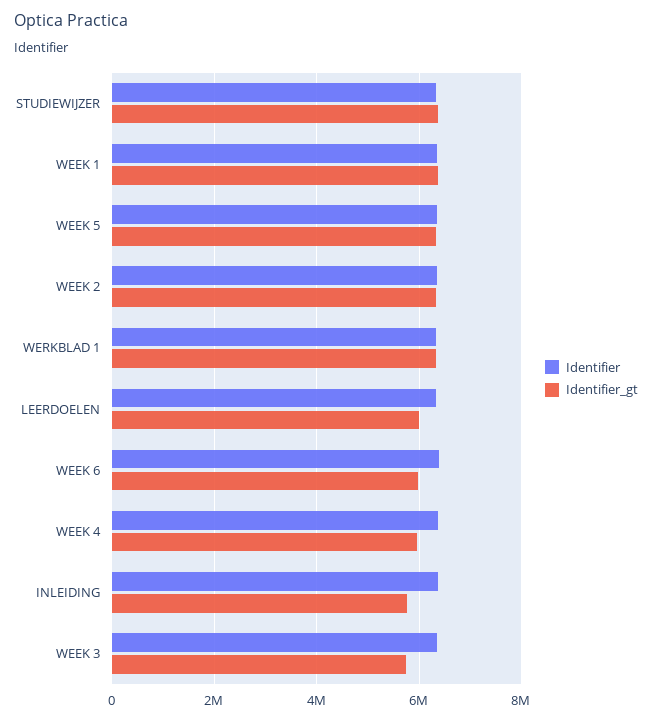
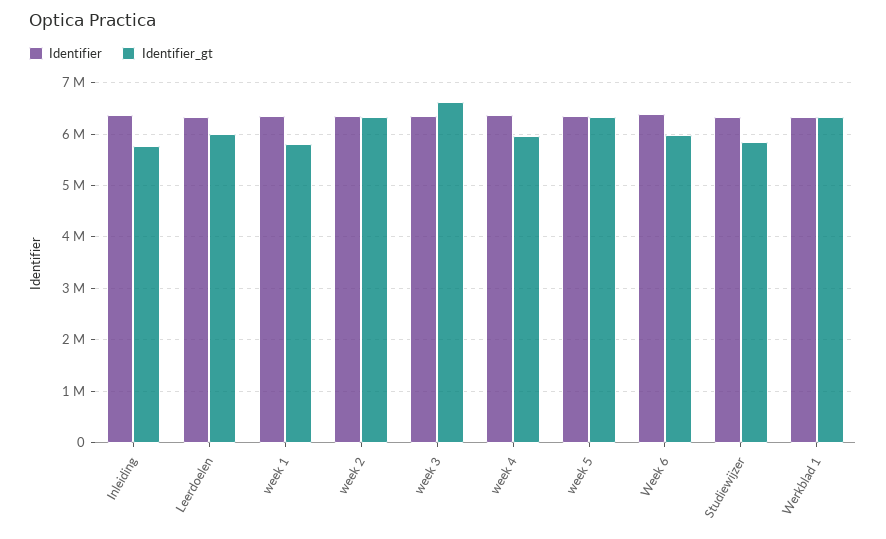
  {
    "Identifier": {
      "STUDIEWIJZER": 6400000,
      "WEEK 1": 6400000,
      "WEEK 5": 6400000,
      "WEEK 2": 6400000,
      "WERKBLAD 1": 6400000,
      "LEERDOELEN": 6400000,
      "WEEK 6": 6400000,
      "WEEK 4": 6400000,
      "INLEIDING": 6400000,
      "WEEK 3": 6400000
    },
    "Identifier_gt": {
-     "STUDIEWIJZER": 6400000,
+     "STUDIEWIJZER": 5800000,
-     "WEEK 1": 6400000,
+     "WEEK 1": 5800000,
      "WEEK 5": 6400000,
      "WEEK 2": 6400000,
      "WERKBLAD 1": 6400000,
      "LEERDOELEN": 6000000,
      "WEEK 6": 6000000,
      "WEEK 4": 6000000,
      "INLEIDING": 5800000,
-     "WEEK 3": 5800000
+     "WEEK 3": 6600000
    }
  }

